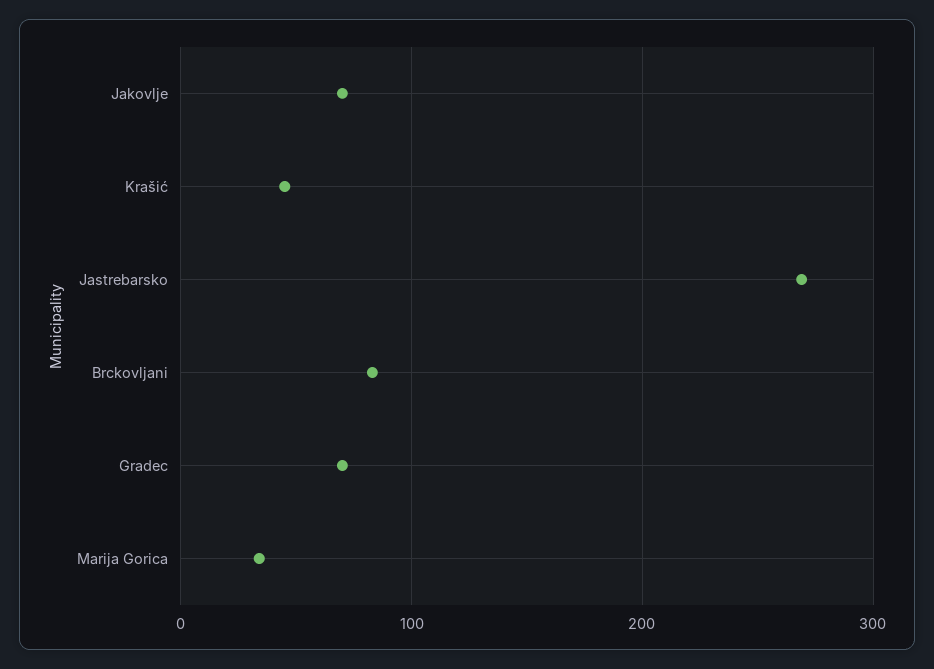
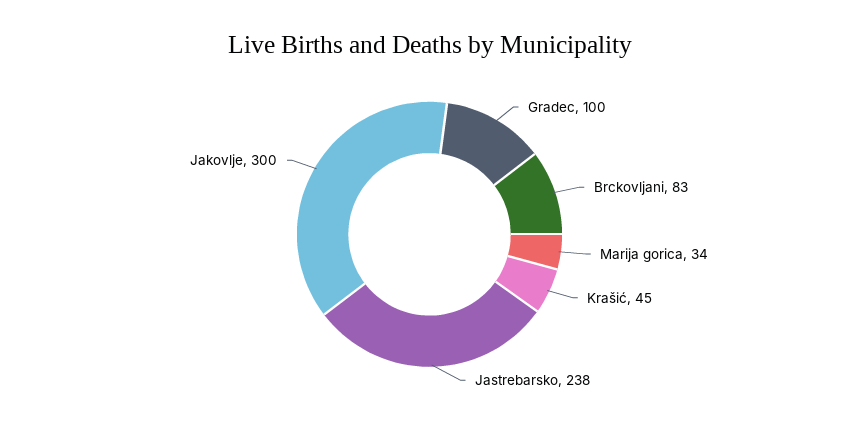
  {
-   "Jakovlje": 70,
+   "Jakovlje": 300,
    "Krašić": 45,
-   "Jastrebarsko": 270,
+   "Jastrebarsko": 238,
    "Brckovljani": 83,
-   "Gradec": 70,
+   "Gradec": 100,
    "Marija Gorica": 34
  }

